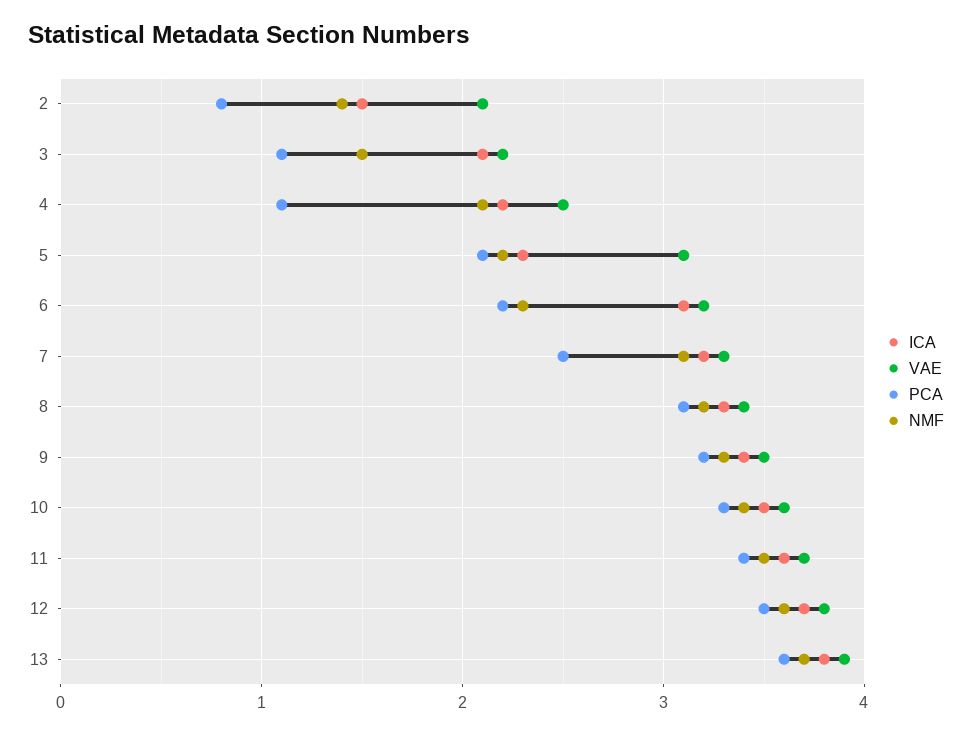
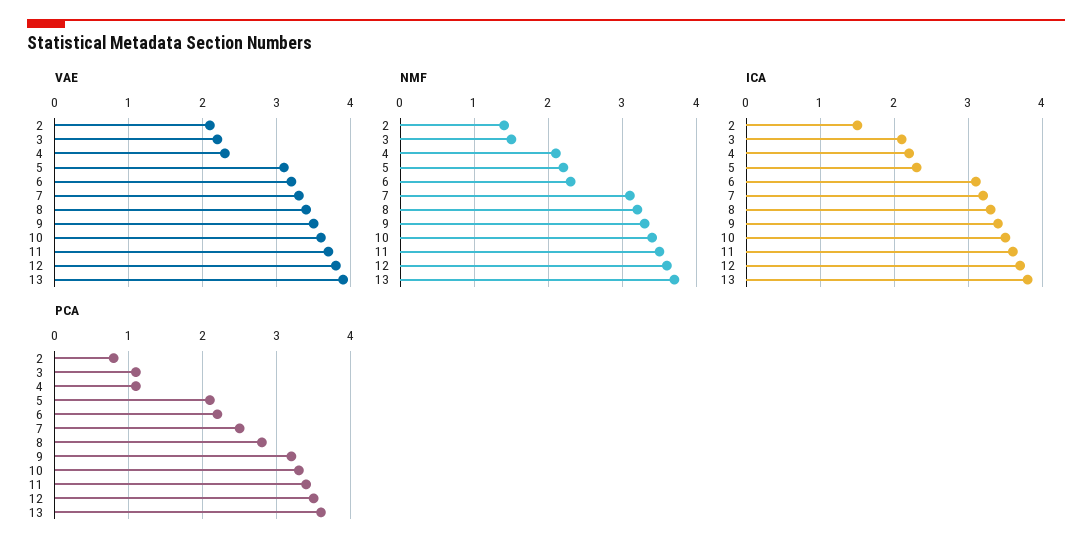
  {
    "ICA": {
      "2": 1.5,
      "3": 2.1,
      "4": 2.2,
      "5": 2.3,
      "6": 3.1,
      "7": 3.2,
      "8": 3.3,
      "9": 3.4,
      "10": 3.5,
      "11": 3.6,
      "12": 3.7,
      "13": 3.8
    },
    "VAE": {
      "2": 2.1,
      "3": 2.2,
-     "4": 2.5,
+     "4": 2.3,
      "5": 3.1,
      "6": 3.2,
      "7": 3.3,
      "8": 3.4,
      "9": 3.5,
      "10": 3.6,
      "11": 3.7,
      "12": 3.8,
      "13": 3.9
    },
    "PCA": {
      "2": 0.8,
      "3": 1.1,
      "4": 1.1,
      "5": 2.1,
      "6": 2.2,
      "7": 2.5,
-     "8": 3.1,
+     "8": 2.8,
      "9": 3.2,
      "10": 3.3,
      "11": 3.4,
      "12": 3.5,
      "13": 3.6
    },
    "NMF": {
      "2": 1.4,
      "3": 1.5,
      "4": 2.1,
      "5": 2.2,
      "6": 2.3,
      "7": 3.1,
      "8": 3.2,
      "9": 3.3,
      "10": 3.4,
      "11": 3.5,
      "12": 3.6,
      "13": 3.7
    }
  }

